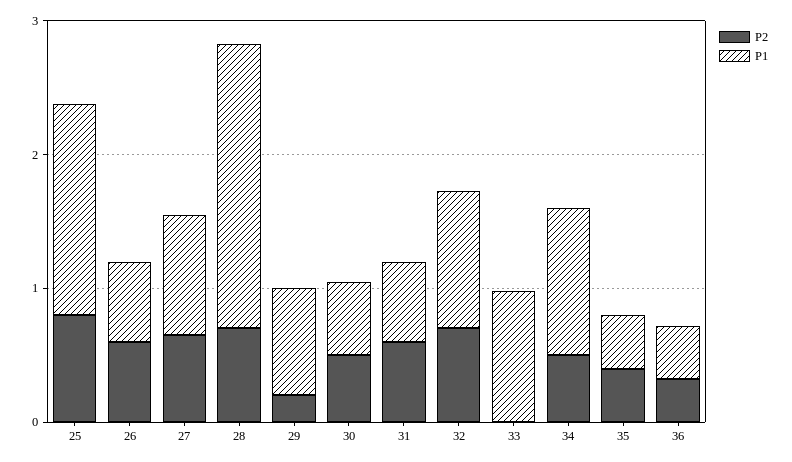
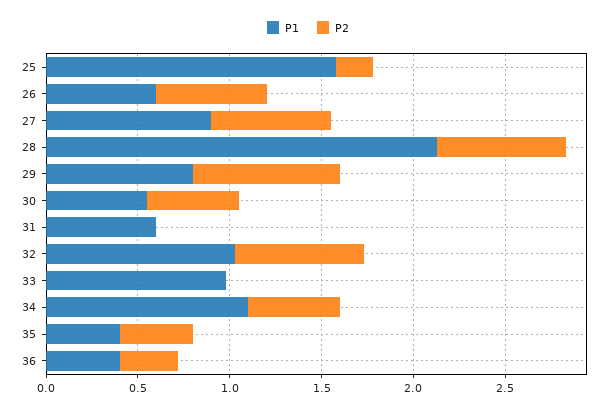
  {
    "P2": {
-     "25": 0.8,
+     "25": 0.2,
      "26": 0.6,
      "27": 0.7,
      "28": 0.7,
-     "29": 0.2,
+     "29": 0.8,
      "30": 0.5,
-     "31": 0.6,
+     "31": 0,
      "32": 0.7,
      "33": 0,
      "34": 0.5,
      "35": 0.4,
      "36": 0.3
    },
    "P1": {
      "25": 1.6,
      "26": 0.6,
      "27": 0.9,
      "28": 2.1,
      "29": 0.8,
      "30": 0.6,
      "31": 0.6,
      "32": 1,
      "33": 1,
      "34": 1.1,
      "35": 0.4,
      "36": 0.4
    }
  }

